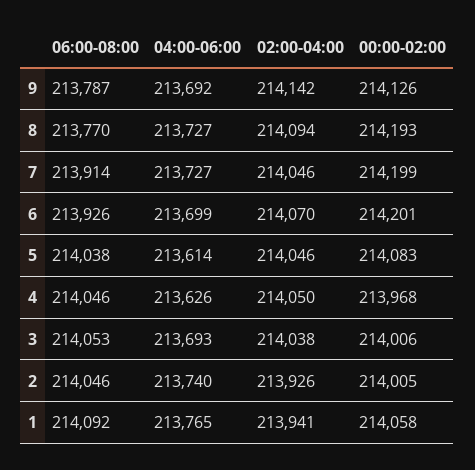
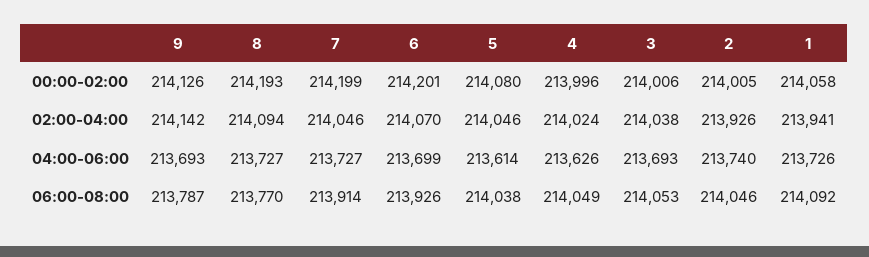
  {
    "06:00-08:00": {
      "9": 213787,
      "8": 213770,
      "7": 213914,
      "6": 213926,
      "5": 214038,
-     "4": 214046,
+     "4": 214049,
      "3": 214053,
      "2": 214046,
      "1": 214092
    },
    "04:00-06:00": {
-     "9": 213692,
+     "9": 213693,
      "8": 213727,
      "7": 213727,
      "6": 213699,
      "5": 213614,
      "4": 213626,
      "3": 213693,
      "2": 213740,
-     "1": 213765
+     "1": 213726
    },
    "02:00-04:00": {
      "9": 214142,
      "8": 214094,
      "7": 214046,
      "6": 214070,
      "5": 214046,
-     "4": 214050,
+     "4": 214024,
      "3": 214038,
      "2": 213926,
      "1": 213941
    },
    "00:00-02:00": {
      "9": 214126,
      "8": 214193,
      "7": 214199,
      "6": 214201,
-     "5": 214083,
+     "5": 214080,
-     "4": 213968,
+     "4": 213996,
      "3": 214006,
      "2": 214005,
      "1": 214058
    }
  }

